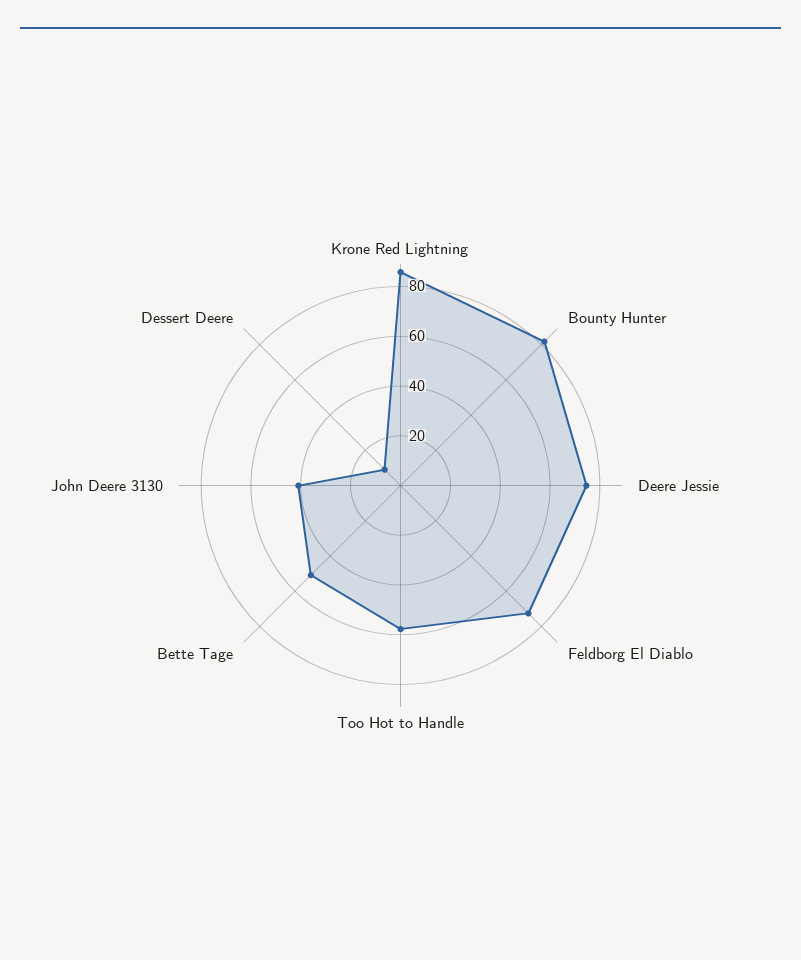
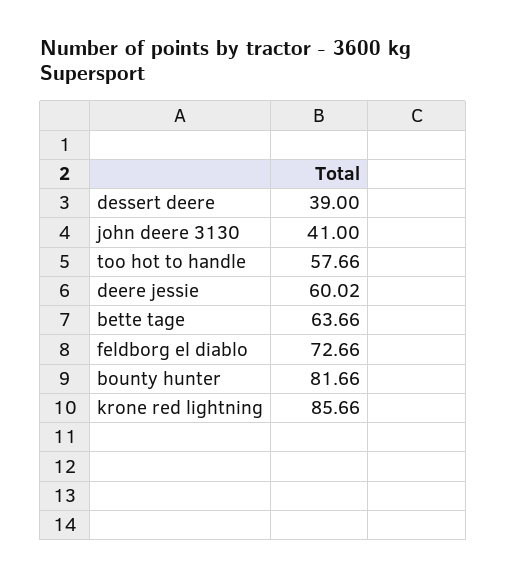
  {
    "Krone Red Lightning": 85.66,
    "Bounty Hunter": 81.66,
-   "Deere Jessie": 75,
+   "Deere Jessie": 60.02,
    "Feldborg El Diablo": 72.66,
    "Too Hot to Handle": 57.66,
-   "Bette Tage": 50,
+   "Bette Tage": 63.66,
    "John Deere 3130": 41,
-   "Dessert Deere": 10
+   "Dessert Deere": 39
  }

